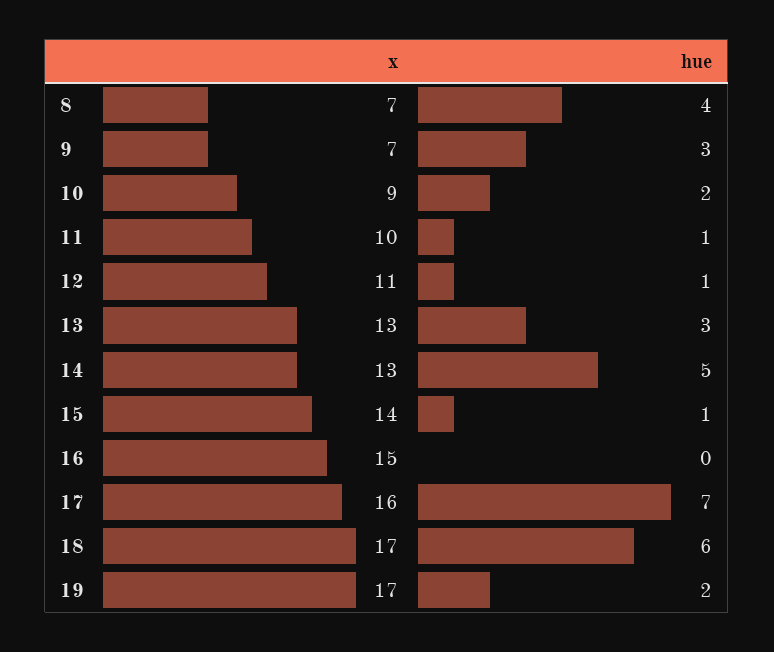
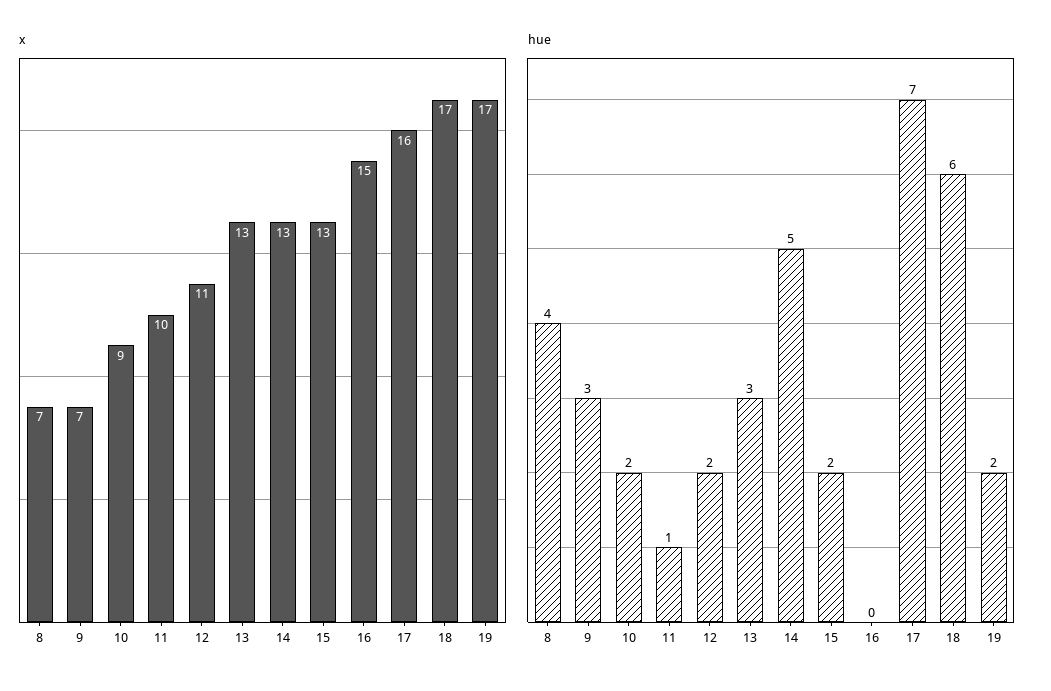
  {
    "x": {
      "8": 7,
      "9": 7,
      "10": 9,
      "11": 10,
      "12": 11,
      "13": 13,
      "14": 13,
-     "15": 14,
+     "15": 13,
      "16": 15,
      "17": 16,
      "18": 17,
      "19": 17
    },
    "hue": {
      "8": 4,
      "9": 3,
      "10": 2,
      "11": 1,
-     "12": 1,
+     "12": 2,
      "13": 3,
      "14": 5,
-     "15": 1,
+     "15": 2,
      "16": 0,
      "17": 7,
      "18": 6,
      "19": 2
    }
  }

